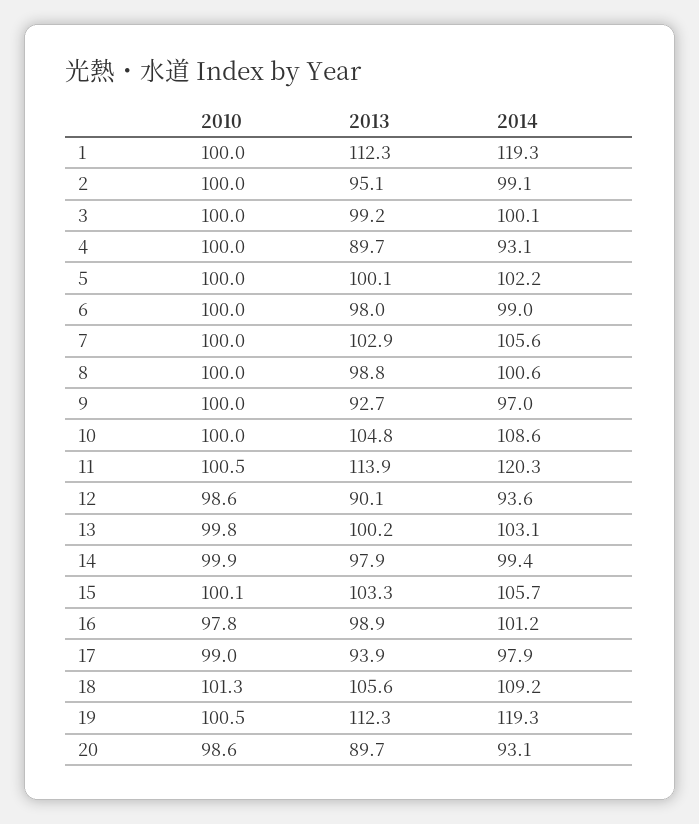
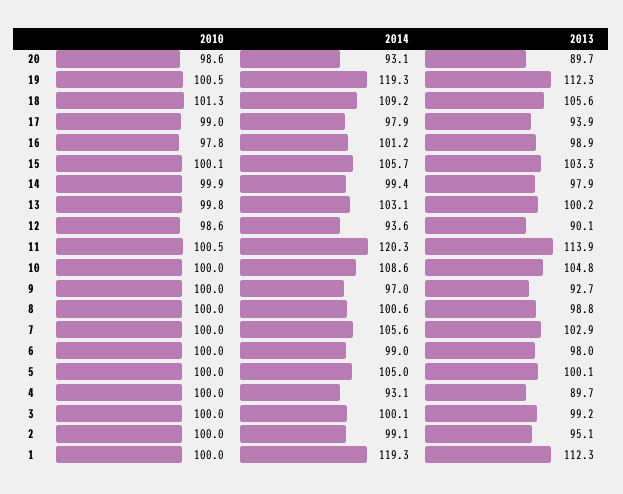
  {
    "2010": {
      "1": 100,
      "2": 100,
      "3": 100,
      "4": 100,
      "5": 100,
      "6": 100,
      "7": 100,
      "8": 100,
      "9": 100,
      "10": 100,
      "11": 100.5,
      "12": 98.6,
      "13": 99.8,
      "14": 99.9,
      "15": 100.1,
      "16": 97.8,
      "17": 99,
      "18": 101.3,
      "19": 100.5,
      "20": 98.6
    },
    "2013": {
      "1": 112.3,
      "2": 95.1,
      "3": 99.2,
      "4": 89.7,
      "5": 100.1,
      "6": 98,
      "7": 102.9,
      "8": 98.8,
      "9": 92.7,
      "10": 104.8,
      "11": 113.9,
      "12": 90.1,
      "13": 100.2,
      "14": 97.9,
      "15": 103.3,
      "16": 98.9,
      "17": 93.9,
      "18": 105.6,
      "19": 112.3,
      "20": 89.7
    },
    "2014": {
      "1": 119.3,
      "2": 99.1,
      "3": 100.1,
      "4": 93.1,
-     "5": 102.2,
+     "5": 105,
      "6": 99,
      "7": 105.6,
      "8": 100.6,
      "9": 97,
      "10": 108.6,
      "11": 120.3,
      "12": 93.6,
      "13": 103.1,
      "14": 99.4,
      "15": 105.7,
      "16": 101.2,
      "17": 97.9,
      "18": 109.2,
      "19": 119.3,
      "20": 93.1
    }
  }

